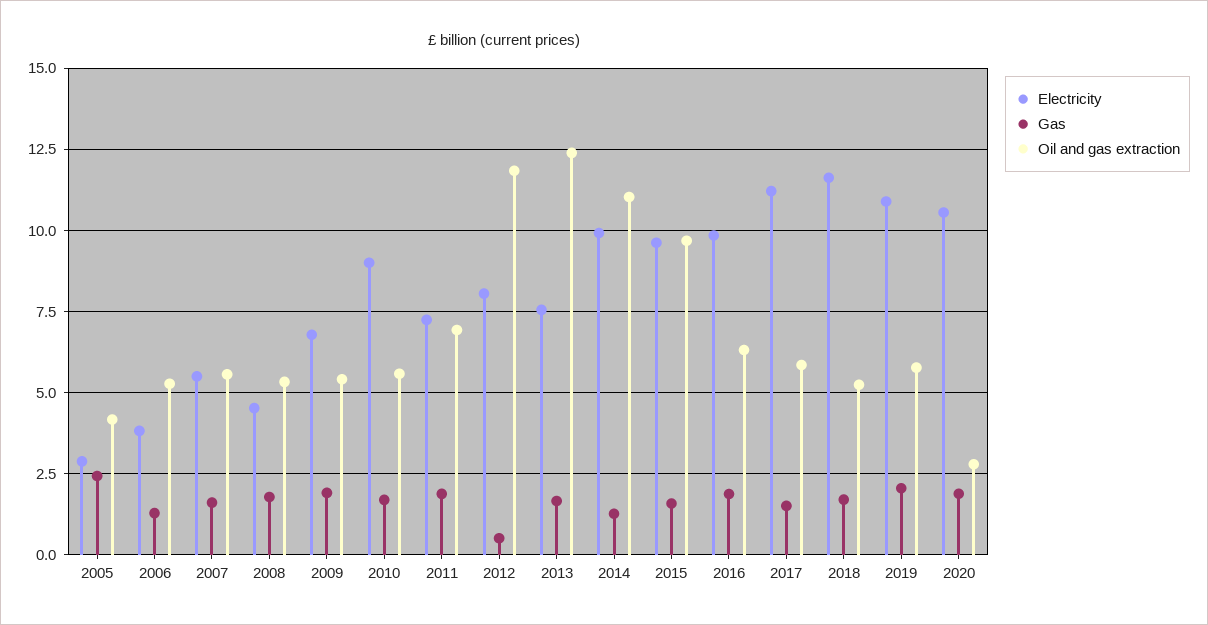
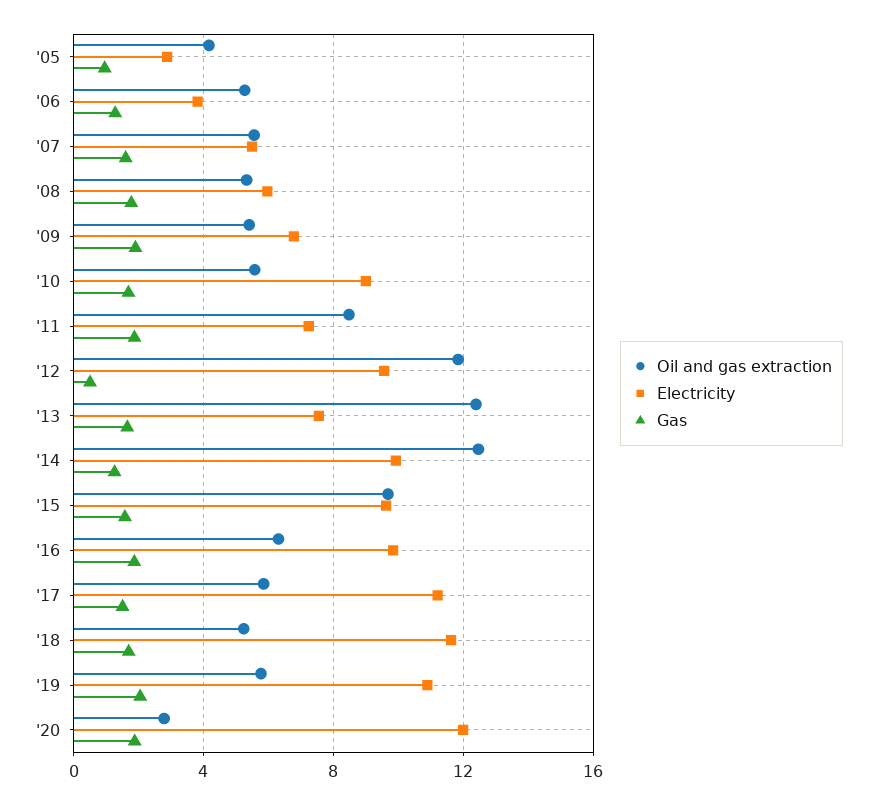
  {
    "Electricity": {
      "2005": 3,
      "2006": 3.75,
      "2007": 5.5,
-     "2008": 4.5,
+     "2008": 6,
      "2009": 6.75,
      "2010": 9,
      "2011": 7.25,
-     "2012": 8,
+     "2012": 9.5,
      "2013": 7.5,
      "2014": 10,
      "2015": 9.5,
      "2016": 9.75,
      "2017": 11.25,
      "2018": 11.5,
      "2019": 11,
-     "2020": 10.5
+     "2020": 12
    },
    "Gas": {
-     "2005": 2.5,
+     "2005": 1,
      "2006": 1.25,
      "2007": 1.5,
      "2008": 1.75,
      "2009": 2,
      "2010": 1.75,
      "2011": 2,
      "2012": 0.5,
      "2013": 1.75,
      "2014": 1.25,
      "2015": 1.5,
      "2016": 1.75,
      "2017": 1.5,
      "2018": 1.75,
      "2019": 2,
      "2020": 2
    },
    "Oil and gas extraction": {
      "2005": 4.25,
      "2006": 5.25,
      "2007": 5.5,
      "2008": 5.25,
      "2009": 5.5,
      "2010": 5.5,
-     "2011": 7,
+     "2011": 8.5,
      "2012": 11.75,
      "2013": 12.5,
-     "2014": 11,
+     "2014": 12.5,
      "2015": 9.75,
      "2016": 6.25,
      "2017": 5.75,
      "2018": 5.25,
      "2019": 5.75,
      "2020": 2.75
    }
  }

